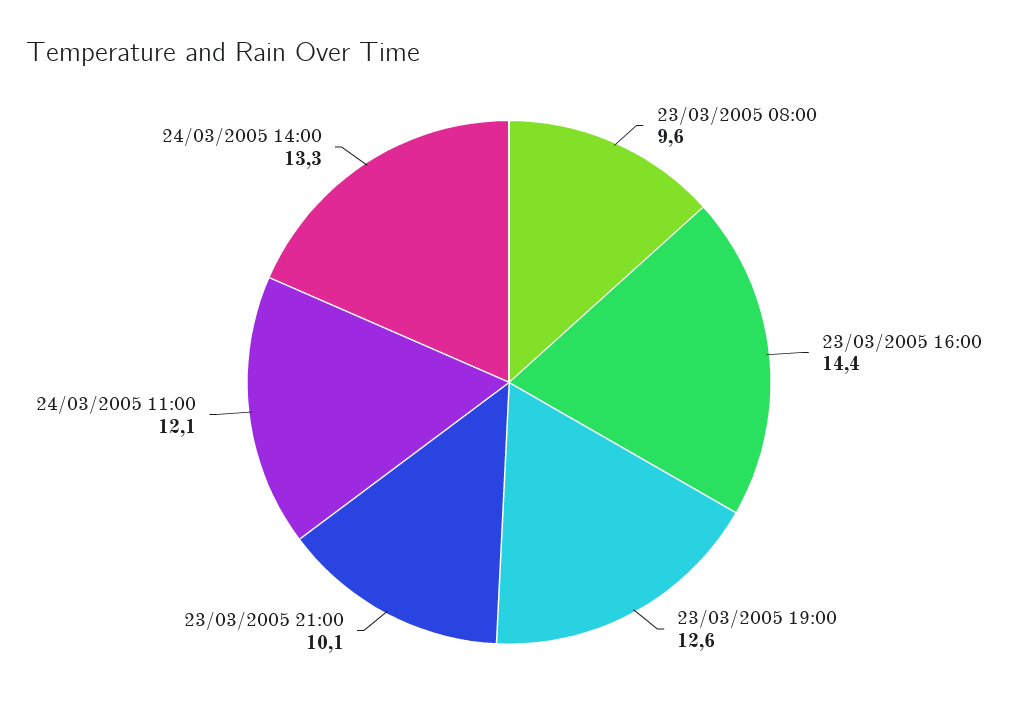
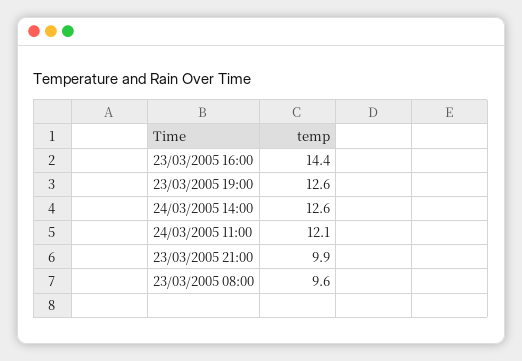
  {
    "23/03/2005 08:00": 9.6,
    "23/03/2005 16:00": 14.4,
    "23/03/2005 19:00": 12.6,
-   "23/03/2005 21:00": 10.1,
+   "23/03/2005 21:00": 9.9,
    "24/03/2005 11:00": 12.1,
-   "24/03/2005 14:00": 13.3
+   "24/03/2005 14:00": 12.6
  }

